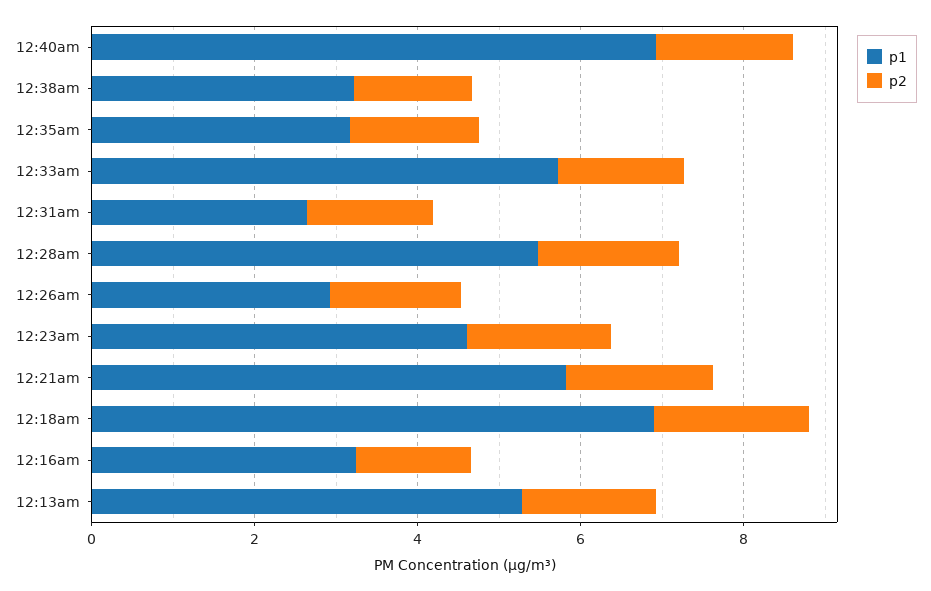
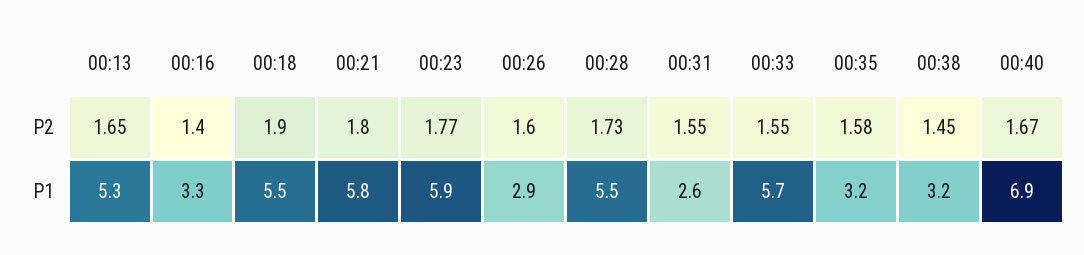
  {
    "p1": {
      "12:40am": 6.9,
      "12:38am": 3.2,
      "12:35am": 3.2,
      "12:33am": 5.7,
      "12:31am": 2.6,
      "12:28am": 5.5,
      "12:26am": 2.9,
-     "12:23am": 4.5,
+     "12:23am": 5.9,
      "12:21am": 5.8,
-     "12:18am": 7,
+     "12:18am": 5.5,
      "12:16am": 3.3,
      "12:13am": 5.3
    },
    "p2": {
      "12:40am": 1.67,
      "12:38am": 1.45,
      "12:35am": 1.58,
      "12:33am": 1.55,
      "12:31am": 1.55,
      "12:28am": 1.73,
      "12:26am": 1.6,
      "12:23am": 1.77,
      "12:21am": 1.8,
      "12:18am": 1.9,
      "12:16am": 1.4,
      "12:13am": 1.65
    }
  }

